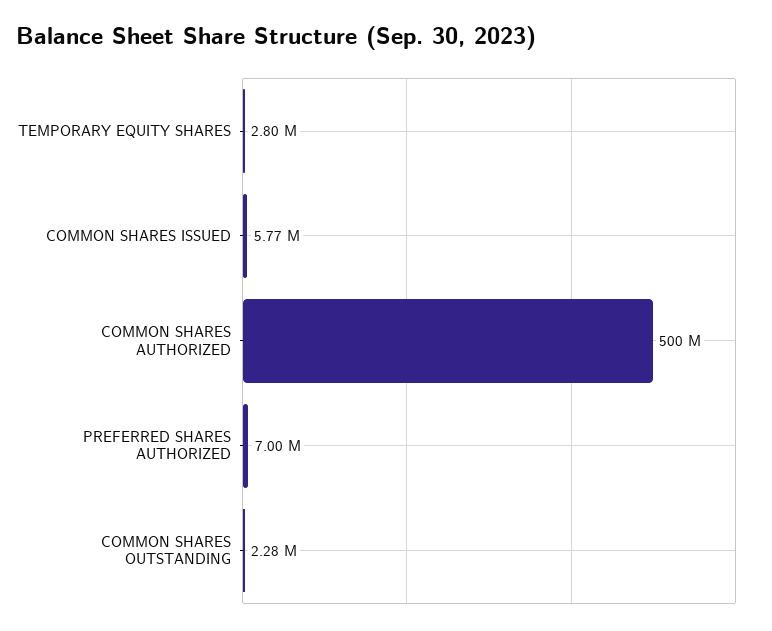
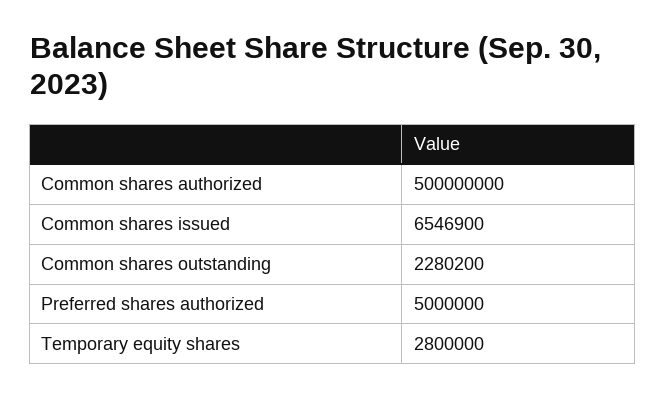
  {
    "TEMPORARY EQUITY SHARES": 2800000,
-   "COMMON SHARES ISSUED": 5770000,
+   "COMMON SHARES ISSUED": 6546900,
    "COMMON SHARES AUTHORIZED": 500000000,
-   "PREFERRED SHARES AUTHORIZED": 7000000,
+   "PREFERRED SHARES AUTHORIZED": 5000000,
    "COMMON SHARES OUTSTANDING": 2280200
  }

